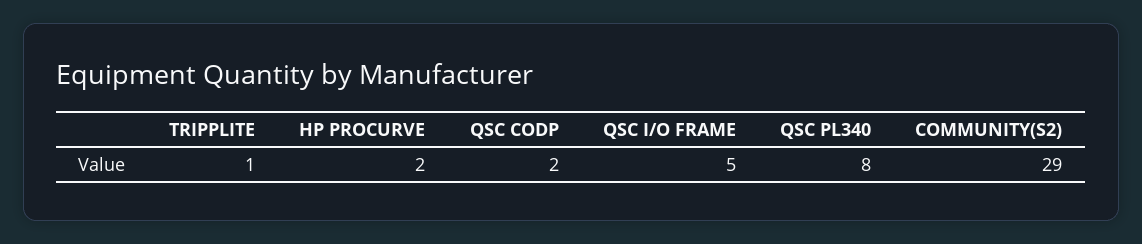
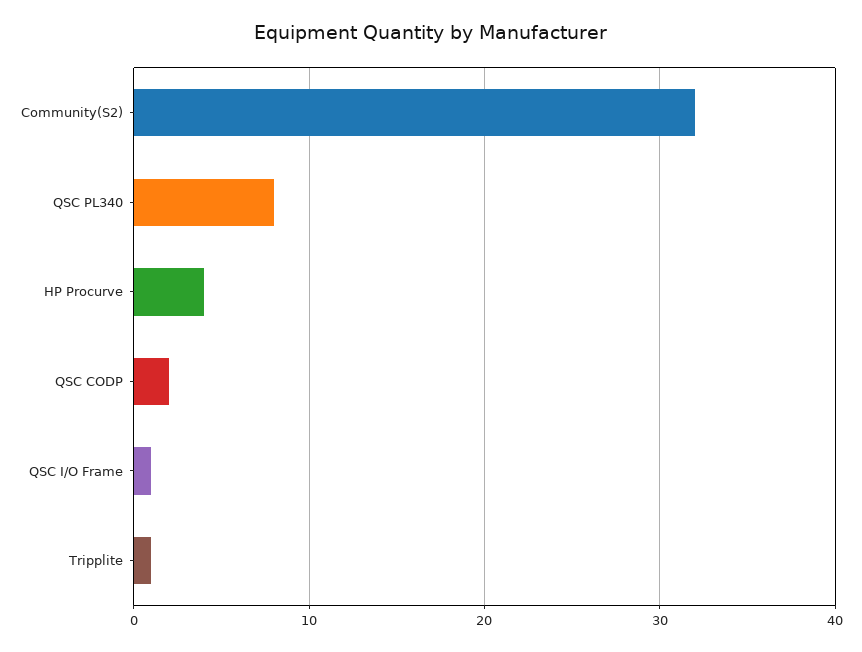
  {
    "TRIPPLITE": 1,
-   "HP PROCURVE": 2,
+   "HP PROCURVE": 4,
    "QSC CODP": 2,
-   "QSC I/O FRAME": 5,
+   "QSC I/O FRAME": 1,
    "QSC PL340": 8,
-   "COMMUNITY(S2)": 29
+   "COMMUNITY(S2)": 32
  }

